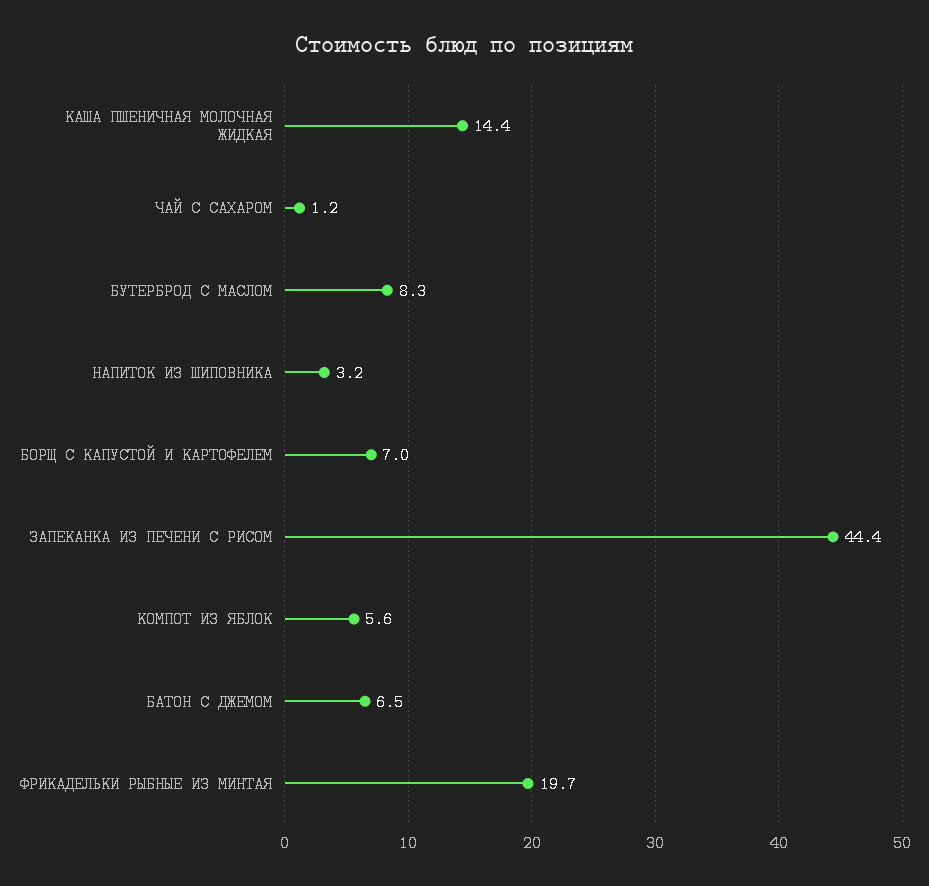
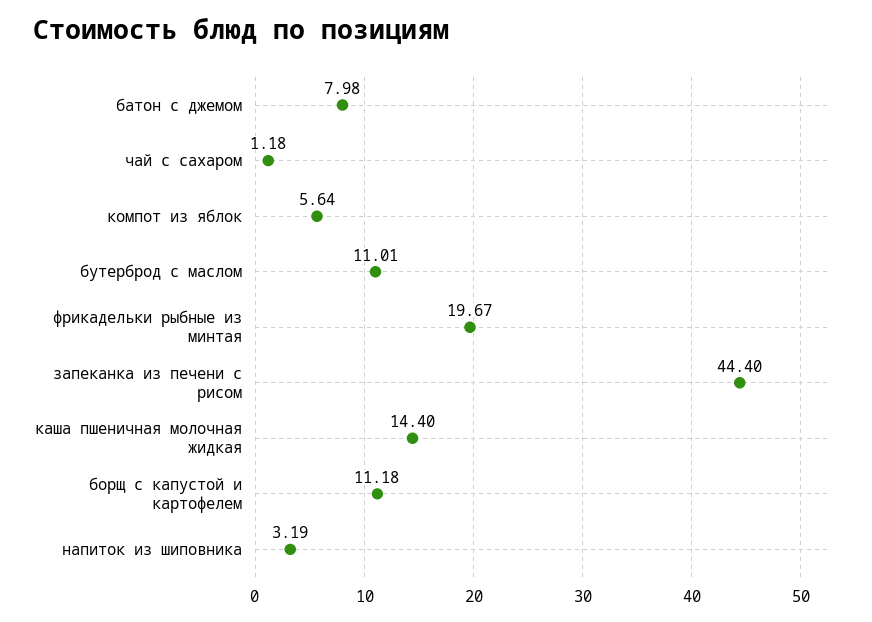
  {
    "КАША ПШЕНИЧНАЯ МОЛОЧНАЯ ЖИДКАЯ": 14.4,
    "ЧАЙ С САХАРОМ": 1.18,
-   "БУТЕРБРОД С МАСЛОМ": 8.3,
+   "БУТЕРБРОД С МАСЛОМ": 11.01,
    "НАПИТОК ИЗ ШИПОВНИКА": 3.19,
-   "БОРЩ С КАПУСТОЙ И КАРТОФЕЛЕМ": 7,
+   "БОРЩ С КАПУСТОЙ И КАРТОФЕЛЕМ": 11.18,
    "ЗАПЕКАНКА ИЗ ПЕЧЕНИ С РИСОМ": 44.4,
    "КОМПОТ ИЗ ЯБЛОК": 5.64,
-   "БАТОН С ДЖЕМОМ": 6.5,
+   "БАТОН С ДЖЕМОМ": 7.98,
    "ФРИКАДЕЛЬКИ РЫБНЫЕ ИЗ МИНТАЯ": 19.67
  }

